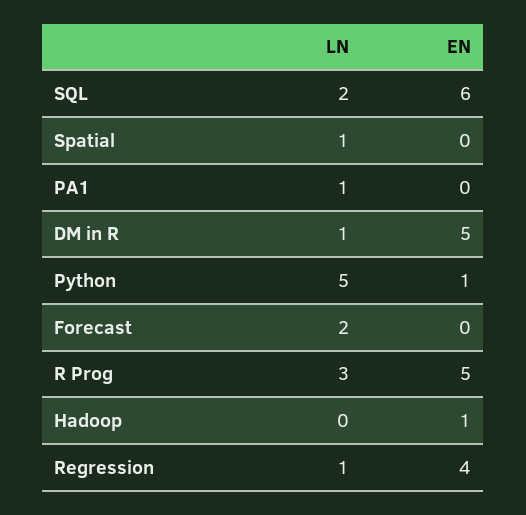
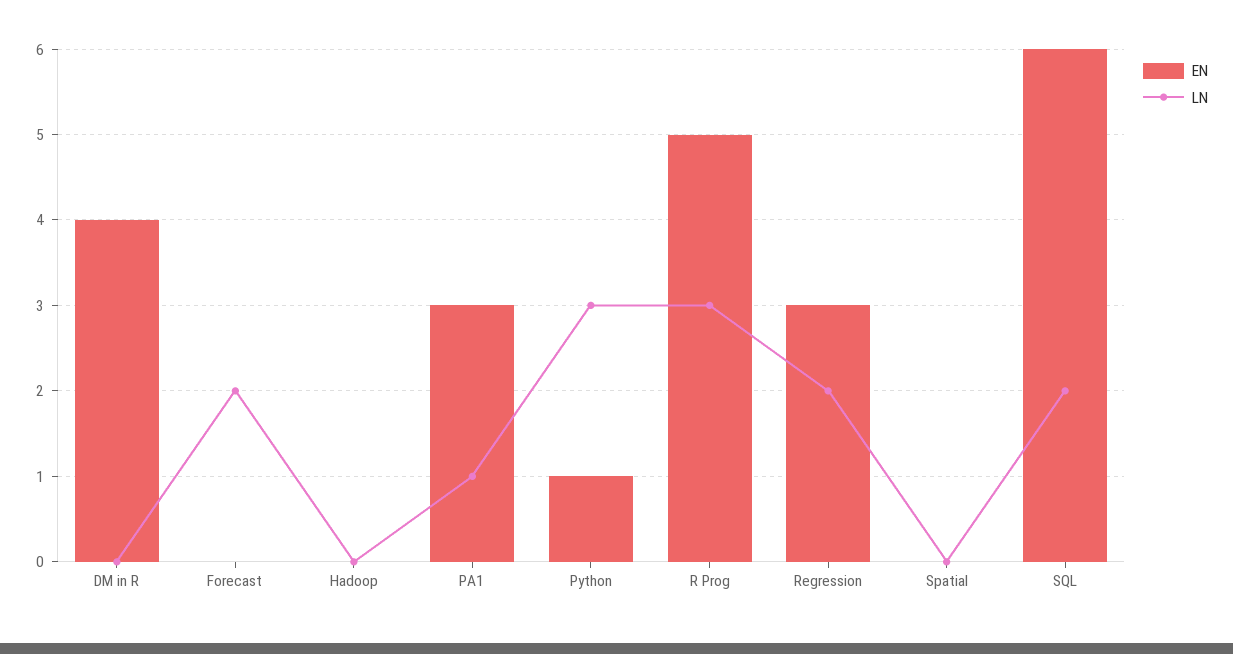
  {
    "LN": {
      "SQL": 2,
-     "Spatial": 1,
+     "Spatial": 0,
      "PA1": 1,
-     "DM in R": 1,
+     "DM in R": 0,
-     "Python": 5,
+     "Python": 3,
      "Forecast": 2,
      "R Prog": 3,
      "Hadoop": 0,
-     "Regression": 1
+     "Regression": 2
    },
    "EN": {
      "SQL": 6,
      "Spatial": 0,
-     "PA1": 0,
+     "PA1": 3,
-     "DM in R": 5,
+     "DM in R": 4,
      "Python": 1,
      "Forecast": 0,
      "R Prog": 5,
-     "Hadoop": 1,
+     "Hadoop": 0,
-     "Regression": 4
+     "Regression": 3
    }
  }

